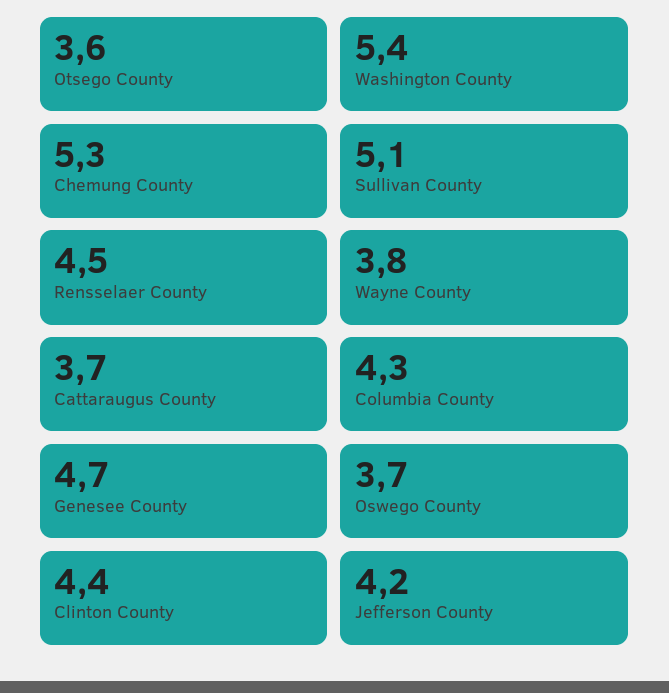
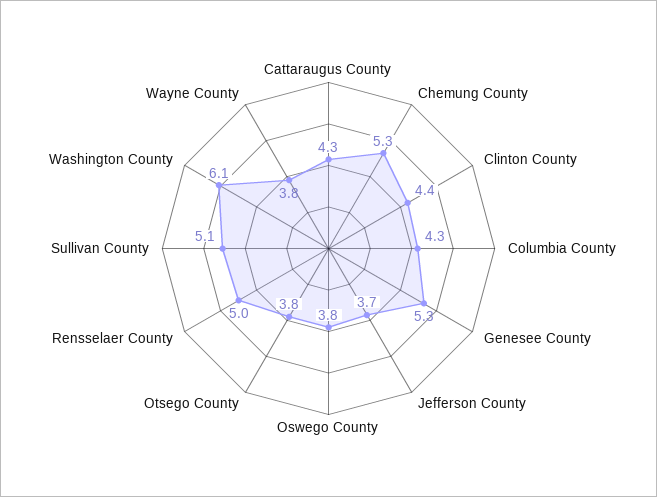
  {
-   "Otsego County": 3.6,
+   "Otsego County": 3.8,
-   "Washington County": 5.4,
+   "Washington County": 6.1,
    "Chemung County": 5.3,
    "Sullivan County": 5.1,
-   "Rensselaer County": 4.5,
+   "Rensselaer County": 5,
    "Wayne County": 3.8,
-   "Cattaraugus County": 3.7,
+   "Cattaraugus County": 4.3,
    "Columbia County": 4.3,
-   "Genesee County": 4.7,
+   "Genesee County": 5.3,
-   "Oswego County": 3.7,
+   "Oswego County": 3.8,
    "Clinton County": 4.4,
-   "Jefferson County": 4.2
+   "Jefferson County": 3.7
  }

